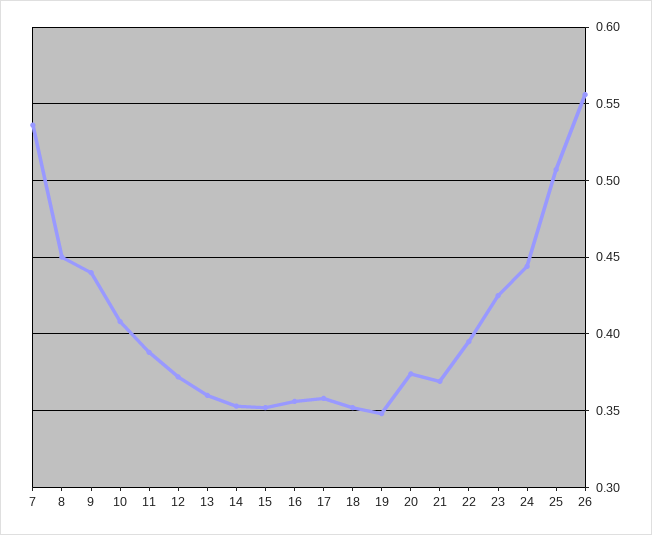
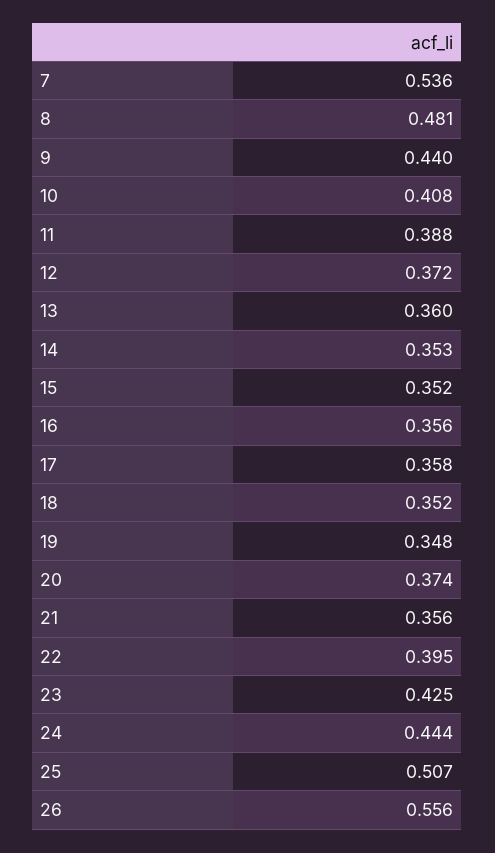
  {
    "7": 0.536,
-   "8": 0.45,
+   "8": 0.481,
    "9": 0.44,
    "10": 0.408,
    "11": 0.388,
    "12": 0.372,
    "13": 0.36,
    "14": 0.353,
    "15": 0.352,
    "16": 0.356,
    "17": 0.358,
    "18": 0.352,
    "19": 0.348,
    "20": 0.374,
-   "21": 0.37,
+   "21": 0.356,
    "22": 0.395,
    "23": 0.425,
    "24": 0.444,
    "25": 0.507,
    "26": 0.556
  }

